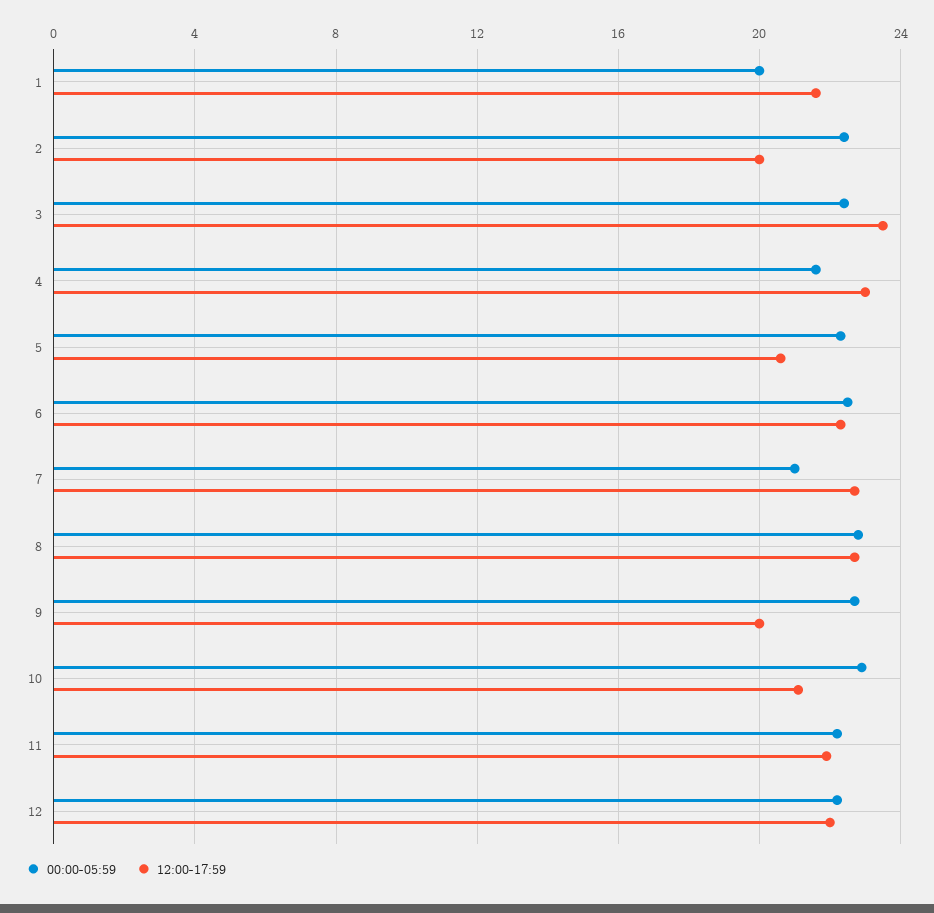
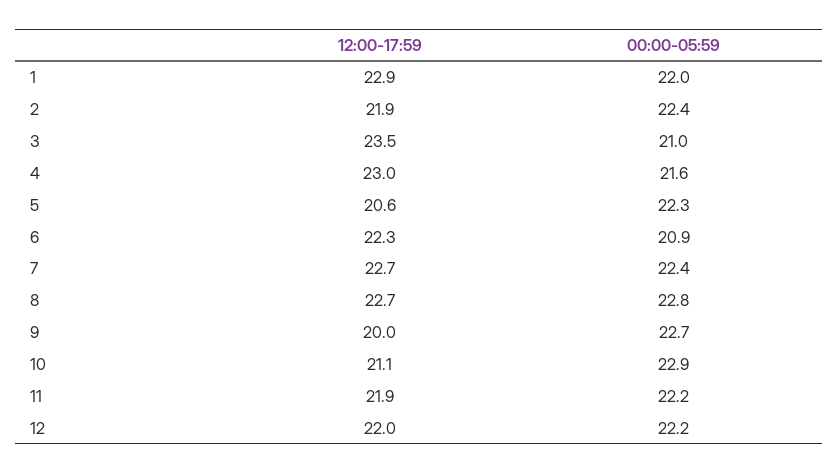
  {
    "00:00-05:59": {
-     "1": 20,
+     "1": 22,
      "2": 22.4,
-     "3": 22.5,
+     "3": 21,
      "4": 21.6,
      "5": 22.3,
-     "6": 22.5,
+     "6": 20.9,
-     "7": 21,
+     "7": 22.4,
      "8": 22.8,
      "9": 22.7,
      "10": 22.9,
      "11": 22.2,
      "12": 22.2
    },
    "12:00-17:59": {
-     "1": 21.5,
+     "1": 22.9,
-     "2": 20,
+     "2": 21.9,
      "3": 23.5,
      "4": 23,
      "5": 20.6,
      "6": 22.3,
      "7": 22.7,
      "8": 22.7,
      "9": 20,
      "10": 21.1,
      "11": 21.9,
      "12": 22
    }
  }

